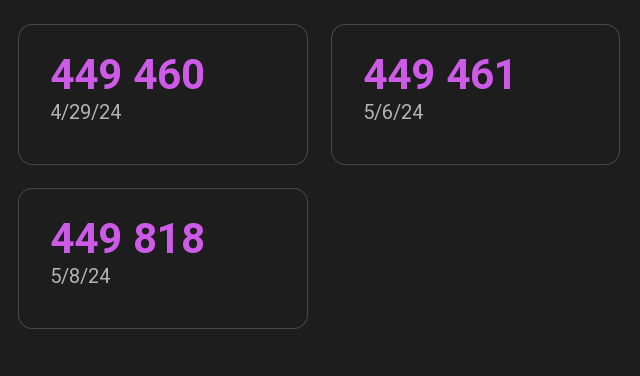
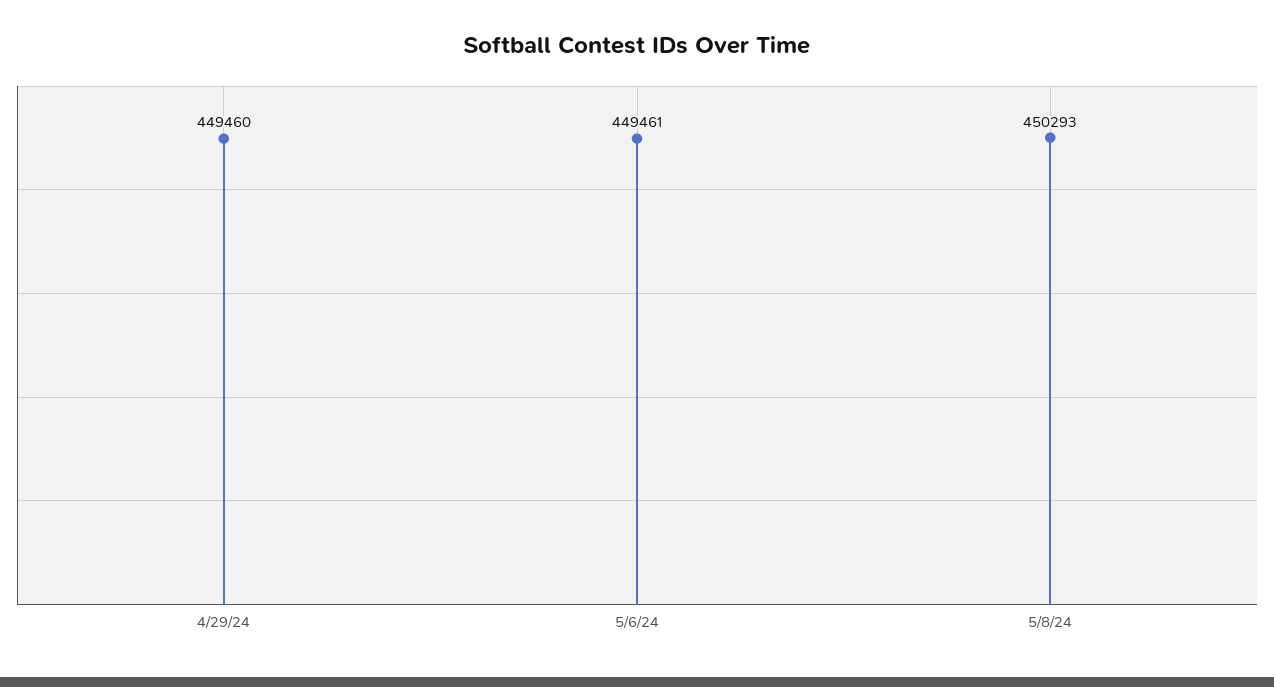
  {
    "4/29/24": 449460,
    "5/6/24": 449461,
-   "5/8/24": 449818
+   "5/8/24": 450293
  }

